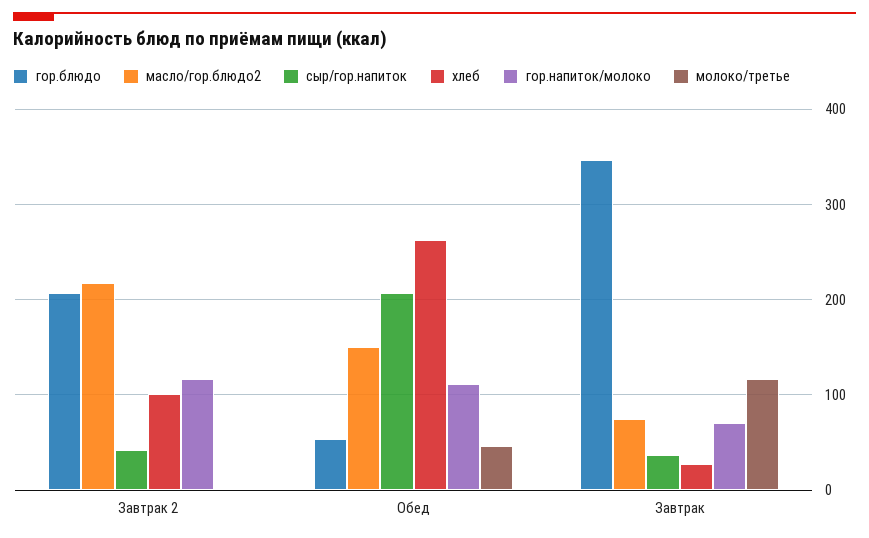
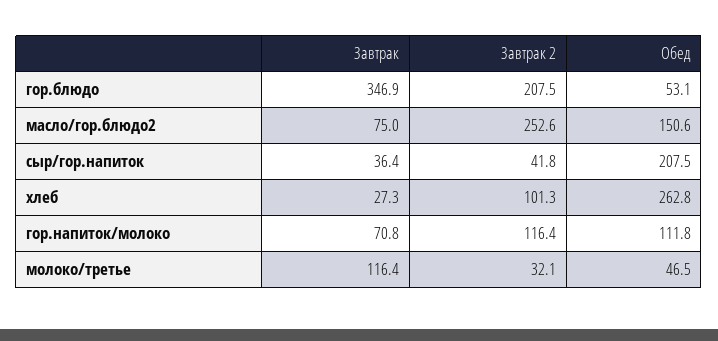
  {
    "гор.блюдо": {
      "Завтрак 2": 207.5,
      "Обед": 53.1,
      "Завтрак": 346.9
    },
    "масло/гор.блюдо2": {
-     "Завтрак 2": 220,
+     "Завтрак 2": 252.6,
      "Обед": 150.6,
      "Завтрак": 75
    },
    "сыр/гор.напиток": {
      "Завтрак 2": 41.8,
      "Обед": 207.5,
      "Завтрак": 36.4
    },
    "хлеб": {
      "Завтрак 2": 101.3,
      "Обед": 262.8,
      "Завтрак": 27.3
    },
    "гор.напиток/молоко": {
      "Завтрак 2": 116.4,
      "Обед": 111.8,
      "Завтрак": 70.8
    },
    "молоко/третье": {
-     "Завтрак 2": 0,
+     "Завтрак 2": 32.1,
      "Обед": 46.5,
      "Завтрак": 116.4
    }
  }

